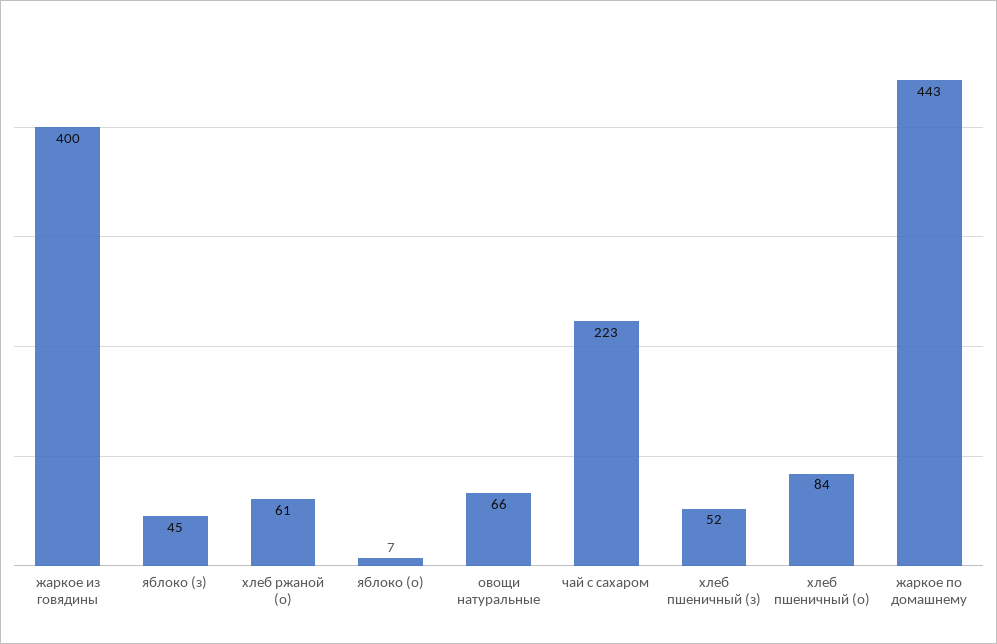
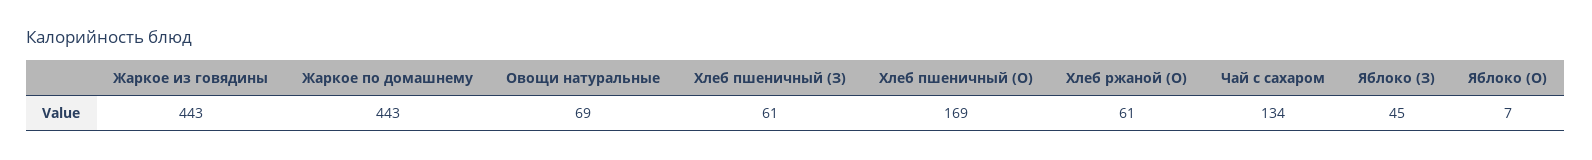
  {
-   "жаркое из говядины": 400,
+   "жаркое из говядины": 443,
    "яблоко (з)": 45,
    "хлеб ржаной (о)": 61,
    "яблоко (о)": 7,
-   "овощи натуральные": 66,
+   "овощи натуральные": 69,
-   "чай с сахаром": 223,
+   "чай с сахаром": 134,
-   "хлеб пшеничный (з)": 52,
+   "хлеб пшеничный (з)": 61,
-   "хлеб пшеничный (о)": 84,
+   "хлеб пшеничный (о)": 169,
    "жаркое по домашнему": 443
  }

